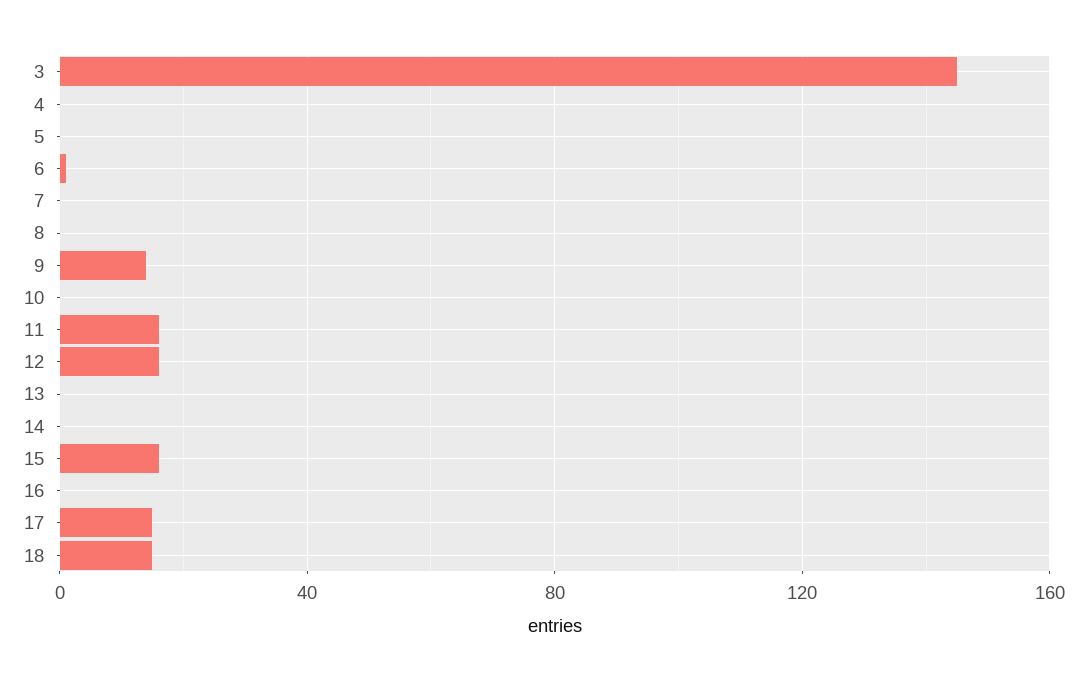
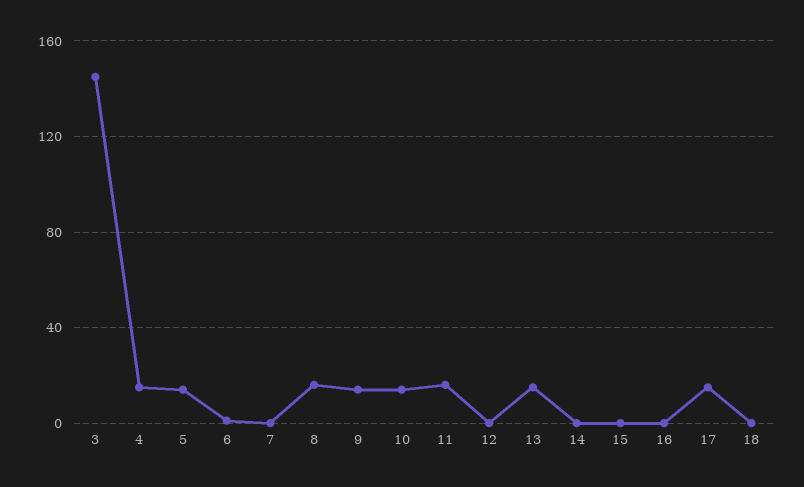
  {
    "3": 145,
-   "4": 0,
+   "4": 15,
-   "5": 0,
+   "5": 15,
    "6": 0,
    "7": 0,
-   "8": 0,
+   "8": 15,
    "9": 15,
-   "10": 0,
+   "10": 15,
    "11": 15,
-   "12": 15,
+   "12": 0,
-   "13": 0,
+   "13": 15,
    "14": 0,
-   "15": 15,
+   "15": 0,
    "16": 0,
    "17": 15,
-   "18": 15
+   "18": 0
  }

